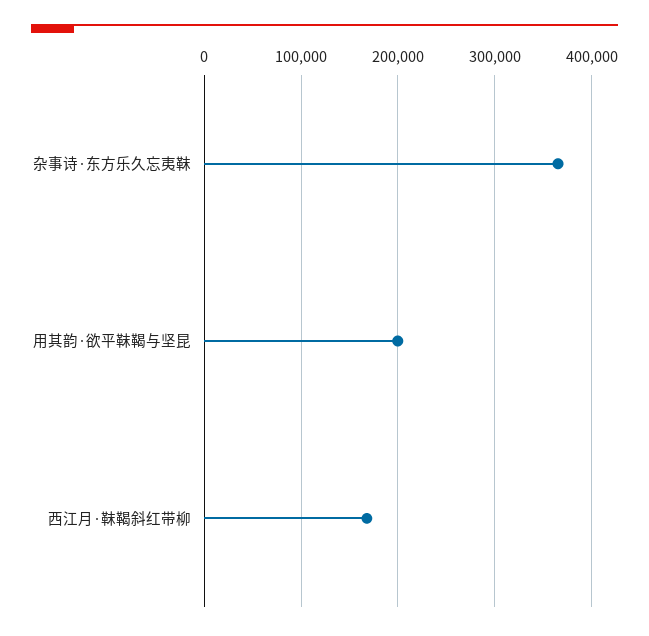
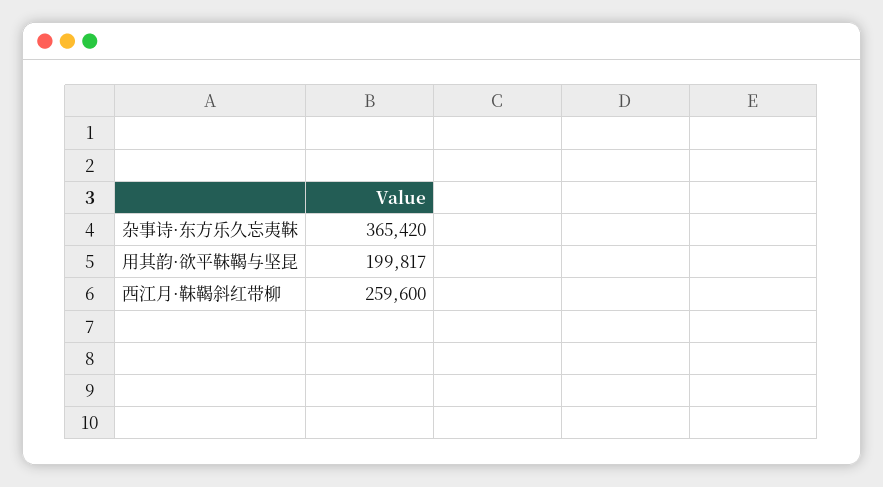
  {
    "杂事诗·东方乐久忘夷靺": 365420,
    "用其韵·欲平靺鞨与坚昆": 199817,
-   "西江月·靺鞨斜红带柳": 170000
+   "西江月·靺鞨斜红带柳": 259600
  }

